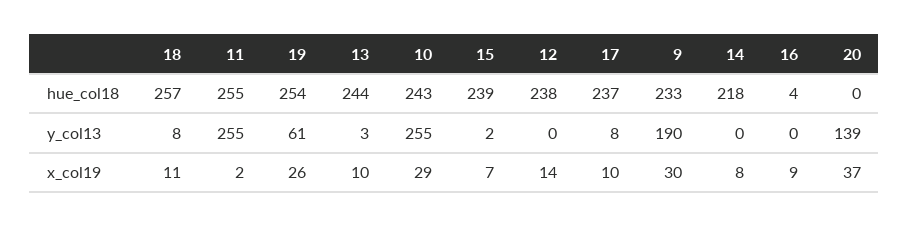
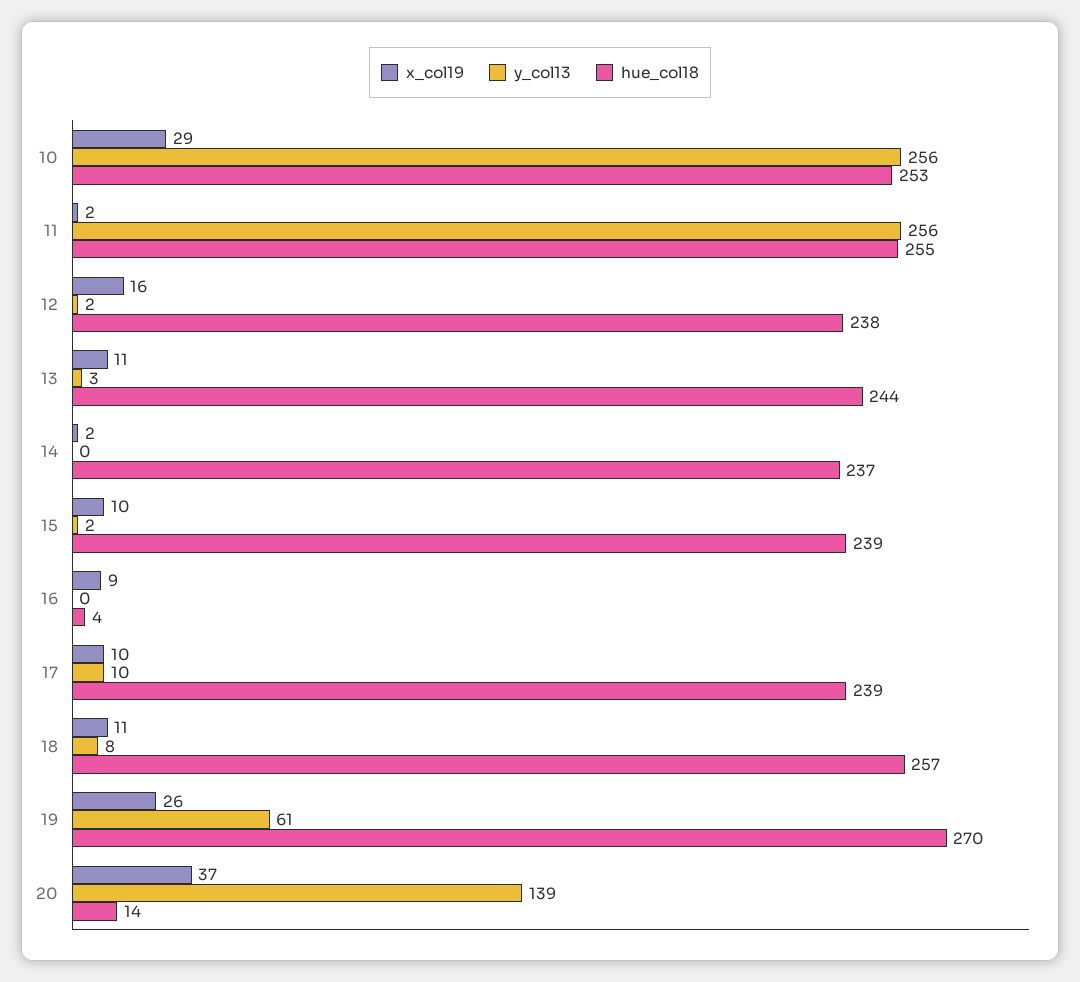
  {
    "hue_col18": {
      "18": 257,
      "11": 255,
-     "19": 254,
+     "19": 270,
      "13": 244,
-     "10": 243,
+     "10": 253,
      "15": 239,
      "12": 238,
-     "17": 237,
+     "17": 239,
-     "9": 233,
-     "14": 218,
+     "14": 237,
      "16": 4,
-     "20": 0
+     "20": 14
    },
    "y_col13": {
      "18": 8,
-     "11": 255,
+     "11": 256,
      "19": 61,
      "13": 3,
-     "10": 255,
+     "10": 256,
      "15": 2,
-     "12": 0,
+     "12": 2,
-     "17": 8,
+     "17": 10,
-     "9": 190,
      "14": 0,
      "16": 0,
      "20": 139
    },
    "x_col19": {
      "18": 11,
      "11": 2,
      "19": 26,
-     "13": 10,
+     "13": 11,
      "10": 29,
-     "15": 7,
+     "15": 10,
-     "12": 14,
+     "12": 16,
      "17": 10,
-     "9": 30,
-     "14": 8,
+     "14": 2,
      "16": 9,
      "20": 37
    }
  }

